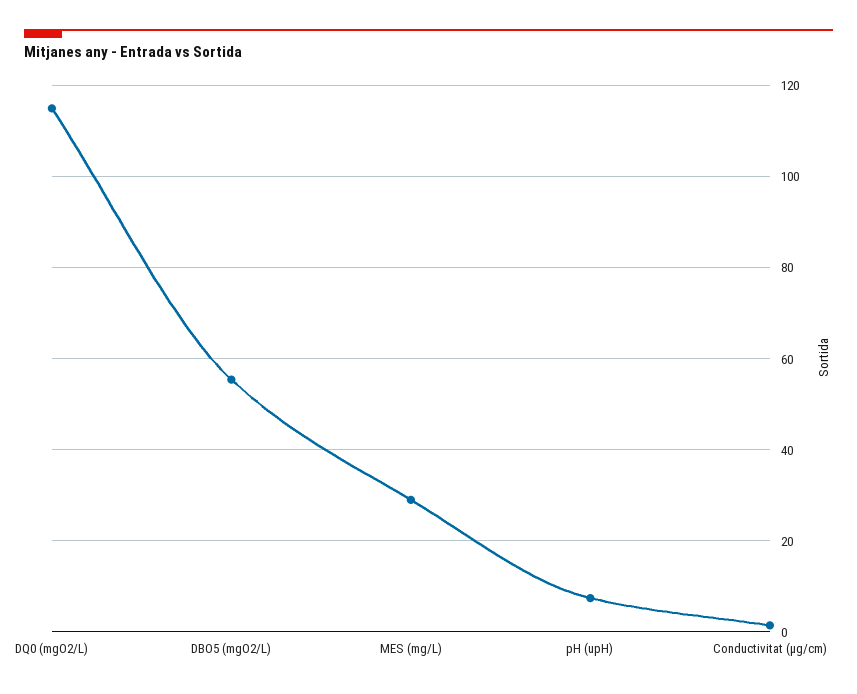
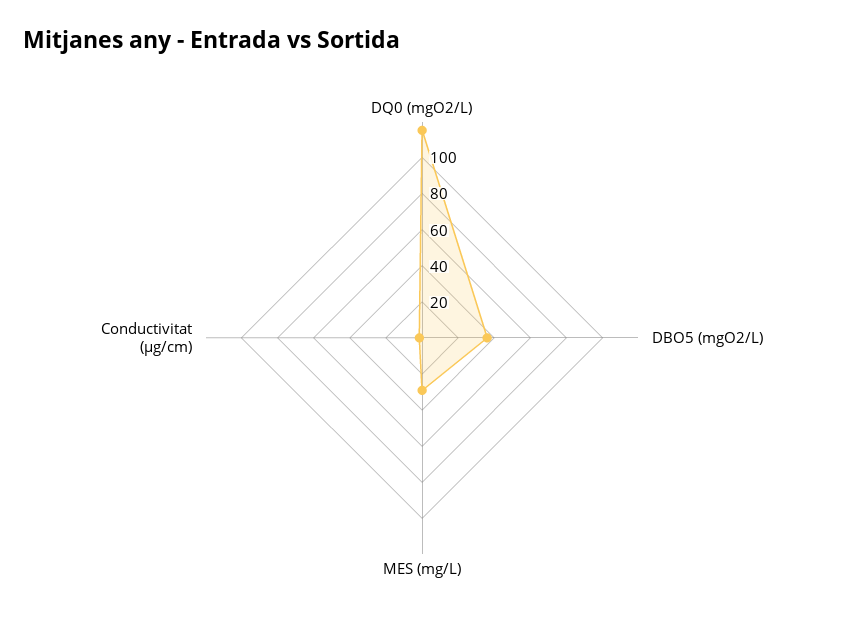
  {
    "DQ0 (mgO2/L)": 116,
-   "DBO5 (mgO2/L)": 56,
+   "DBO5 (mgO2/L)": 35,
    "MES (mg/L)": 30,
-   "pH (upH)": 8,
    "Conductivitat (µg/cm)": 2
  }

